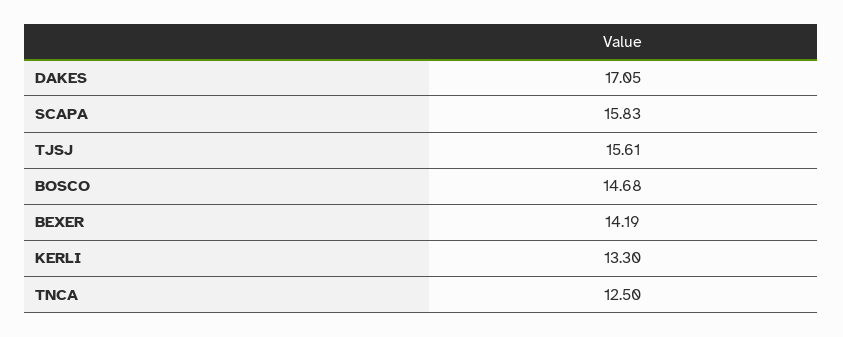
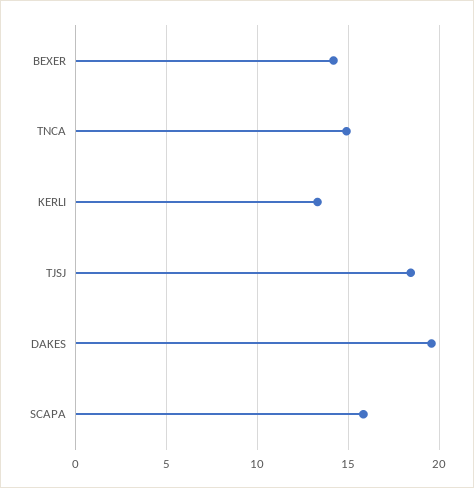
  {
-   "DAKES": 17.05,
+   "DAKES": 19.5,
    "SCAPA": 15.83,
-   "TJSJ": 15.61,
+   "TJSJ": 18.5,
-   "BOSCO": 14.68,
    "BEXER": 14.19,
    "KERLI": 13.3,
-   "TNCA": 12.5
+   "TNCA": 15
  }

